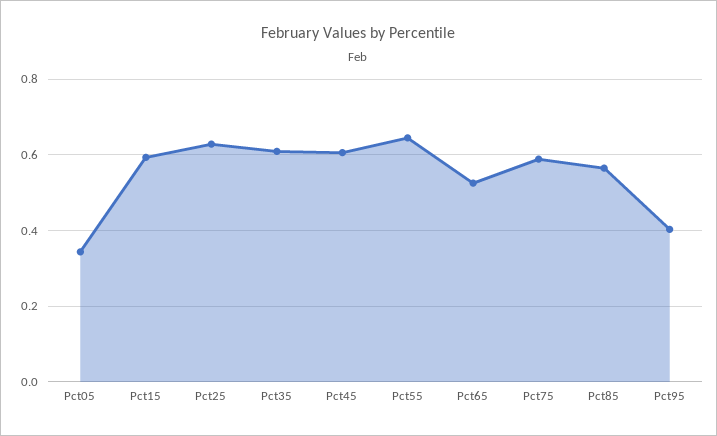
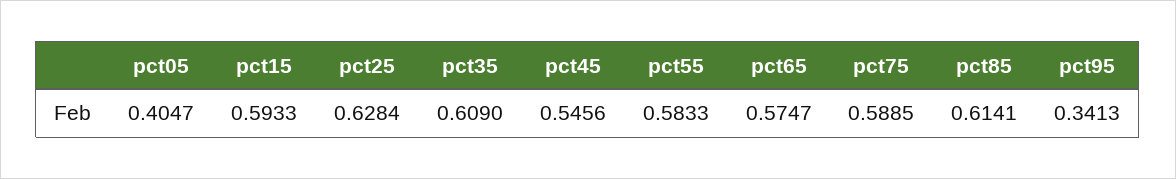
  {
-   "Pct05": 0.34,
+   "Pct05": 0.4047,
    "Pct15": 0.5933,
    "Pct25": 0.6284,
    "Pct35": 0.609,
-   "Pct45": 0.6,
+   "Pct45": 0.5456,
-   "Pct55": 0.64,
+   "Pct55": 0.5833,
-   "Pct65": 0.52,
+   "Pct65": 0.5747,
    "Pct75": 0.5885,
-   "Pct85": 0.56,
+   "Pct85": 0.6141,
-   "Pct95": 0.4
+   "Pct95": 0.3413
  }

